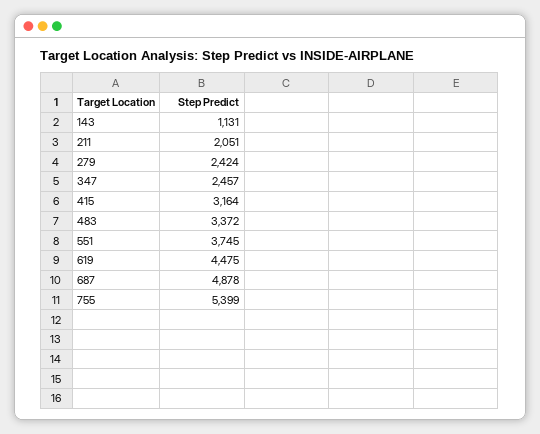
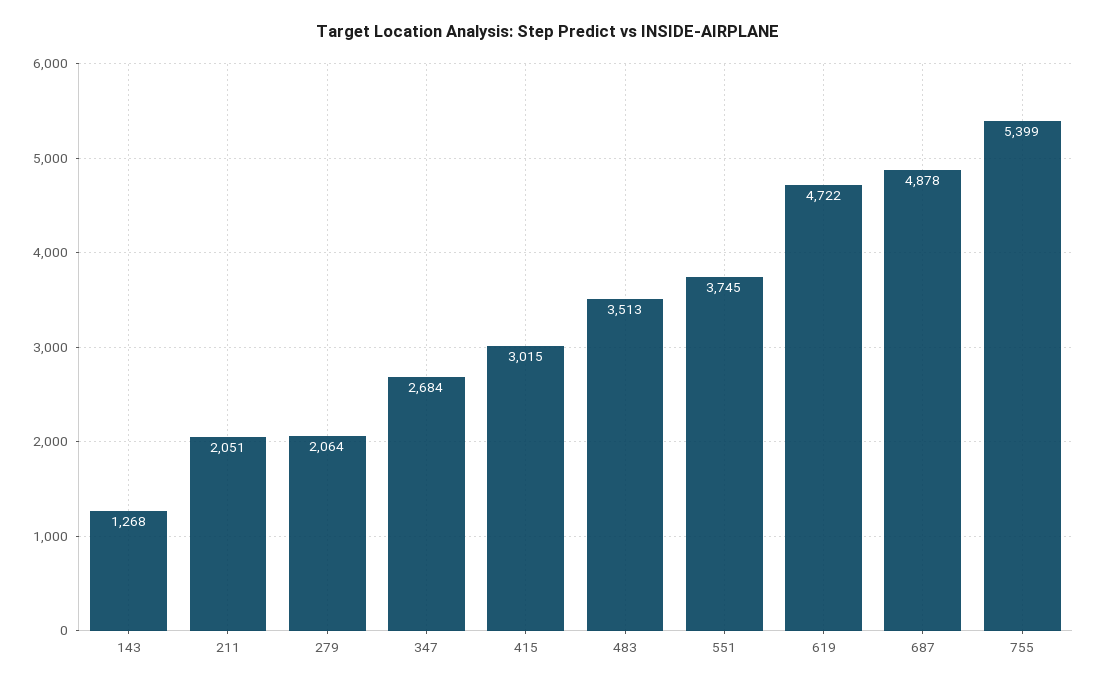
  {
-   "143": 1131,
+   "143": 1268,
    "211": 2051,
-   "279": 2424,
+   "279": 2064,
-   "347": 2457,
+   "347": 2684,
-   "415": 3164,
+   "415": 3015,
-   "483": 3372,
+   "483": 3513,
    "551": 3745,
-   "619": 4475,
+   "619": 4722,
    "687": 4878,
    "755": 5399
  }

